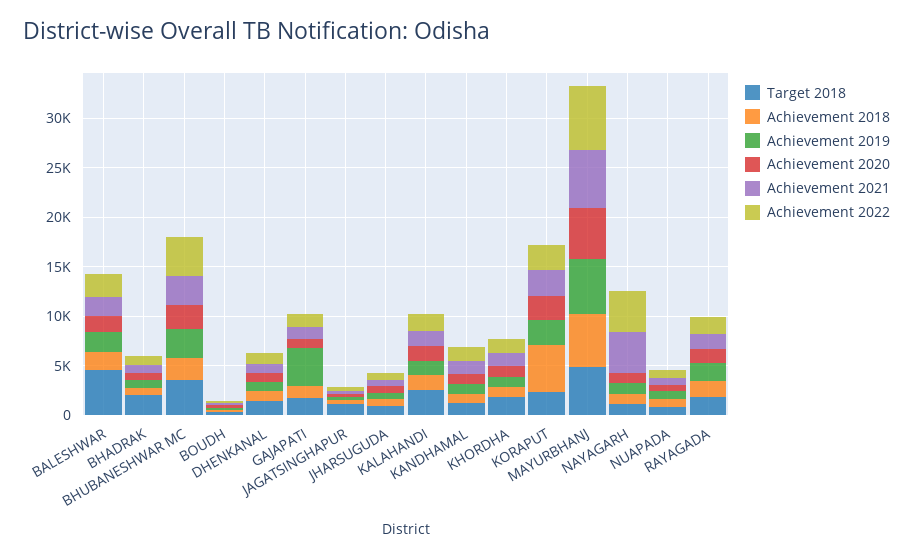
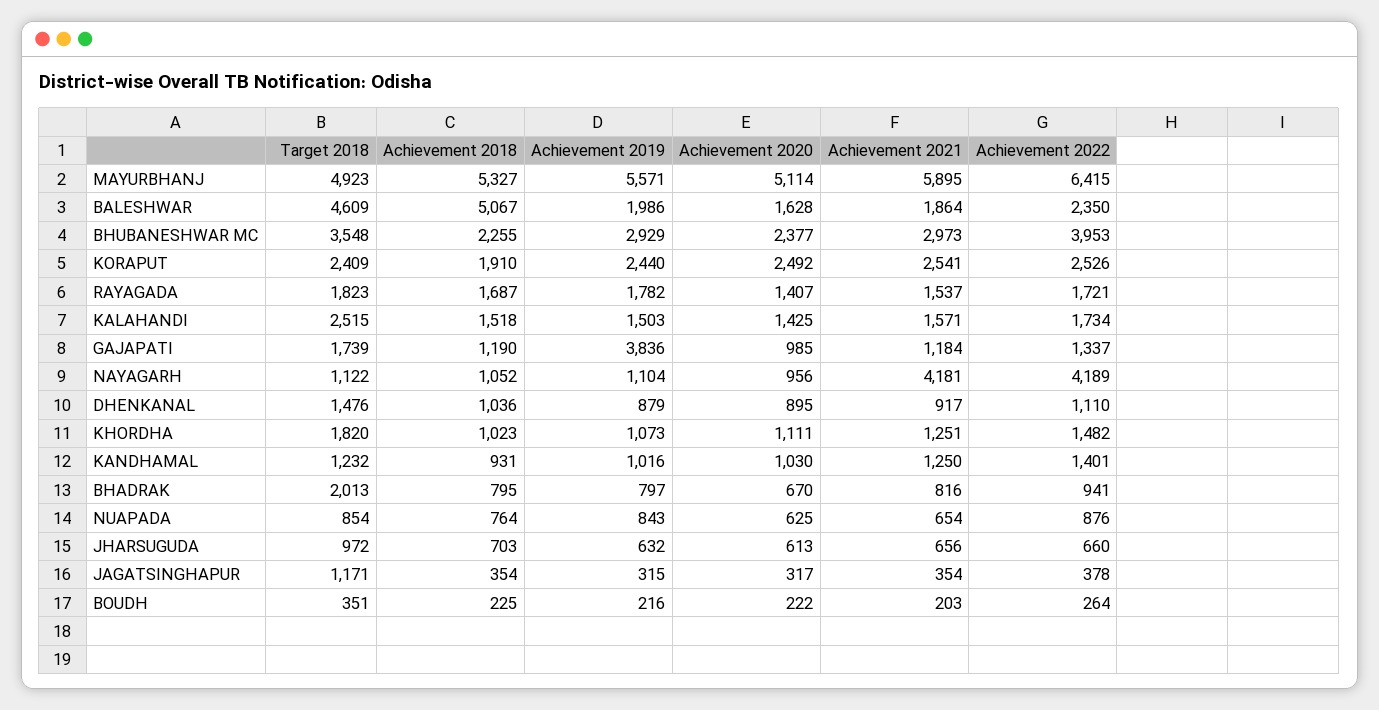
  {
    "Target 2018": {
      "BALESHWAR": 4609,
      "BHADRAK": 2013,
      "BHUBANESHWAR MC": 3548,
      "BOUDH": 351,
      "DHENKANAL": 1476,
      "GAJAPATI": 1739,
      "JAGATSINGHAPUR": 1171,
      "JHARSUGUDA": 972,
      "KALAHANDI": 2515,
      "KANDHAMAL": 1232,
      "KHORDHA": 1820,
      "KORAPUT": 2409,
      "MAYURBHANJ": 4923,
      "NAYAGARH": 1122,
      "NUAPADA": 854,
      "RAYAGADA": 1823
    },
    "Achievement 2018": {
-     "BALESHWAR": 2000,
+     "BALESHWAR": 5067,
      "BHADRAK": 795,
      "BHUBANESHWAR MC": 2255,
      "BOUDH": 225,
      "DHENKANAL": 1036,
      "GAJAPATI": 1190,
      "JAGATSINGHAPUR": 354,
      "JHARSUGUDA": 703,
      "KALAHANDI": 1518,
      "KANDHAMAL": 931,
      "KHORDHA": 1023,
-     "KORAPUT": 5000,
+     "KORAPUT": 1910,
      "MAYURBHANJ": 5327,
      "NAYAGARH": 1052,
      "NUAPADA": 764,
      "RAYAGADA": 1687
    },
    "Achievement 2019": {
      "BALESHWAR": 1986,
      "BHADRAK": 797,
      "BHUBANESHWAR MC": 2929,
      "BOUDH": 216,
      "DHENKANAL": 879,
      "GAJAPATI": 3836,
      "JAGATSINGHAPUR": 315,
      "JHARSUGUDA": 632,
      "KALAHANDI": 1503,
      "KANDHAMAL": 1016,
      "KHORDHA": 1073,
      "KORAPUT": 2440,
      "MAYURBHANJ": 5571,
      "NAYAGARH": 1104,
      "NUAPADA": 843,
      "RAYAGADA": 1782
    },
    "Achievement 2020": {
      "BALESHWAR": 1628,
      "BHADRAK": 670,
      "BHUBANESHWAR MC": 2377,
      "BOUDH": 222,
      "DHENKANAL": 895,
      "GAJAPATI": 985,
      "JAGATSINGHAPUR": 317,
      "JHARSUGUDA": 613,
      "KALAHANDI": 1425,
      "KANDHAMAL": 1030,
      "KHORDHA": 1111,
      "KORAPUT": 2492,
      "MAYURBHANJ": 5114,
      "NAYAGARH": 956,
      "NUAPADA": 625,
      "RAYAGADA": 1407
    },
    "Achievement 2021": {
      "BALESHWAR": 1864,
      "BHADRAK": 816,
      "BHUBANESHWAR MC": 2973,
      "BOUDH": 203,
      "DHENKANAL": 917,
      "GAJAPATI": 1184,
      "JAGATSINGHAPUR": 354,
      "JHARSUGUDA": 656,
      "KALAHANDI": 1571,
      "KANDHAMAL": 1250,
      "KHORDHA": 1251,
      "KORAPUT": 2541,
      "MAYURBHANJ": 5895,
      "NAYAGARH": 4181,
      "NUAPADA": 654,
      "RAYAGADA": 1537
    },
    "Achievement 2022": {
      "BALESHWAR": 2350,
      "BHADRAK": 941,
      "BHUBANESHWAR MC": 3953,
      "BOUDH": 264,
      "DHENKANAL": 1110,
      "GAJAPATI": 1337,
      "JAGATSINGHAPUR": 378,
      "JHARSUGUDA": 660,
      "KALAHANDI": 1734,
      "KANDHAMAL": 1401,
      "KHORDHA": 1482,
      "KORAPUT": 2526,
      "MAYURBHANJ": 6415,
      "NAYAGARH": 4189,
      "NUAPADA": 876,
      "RAYAGADA": 1721
    }
  }

